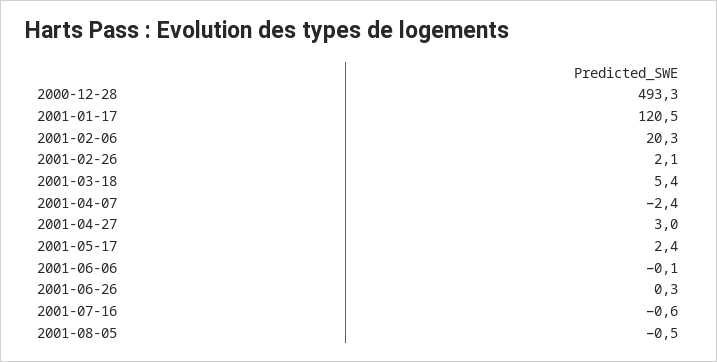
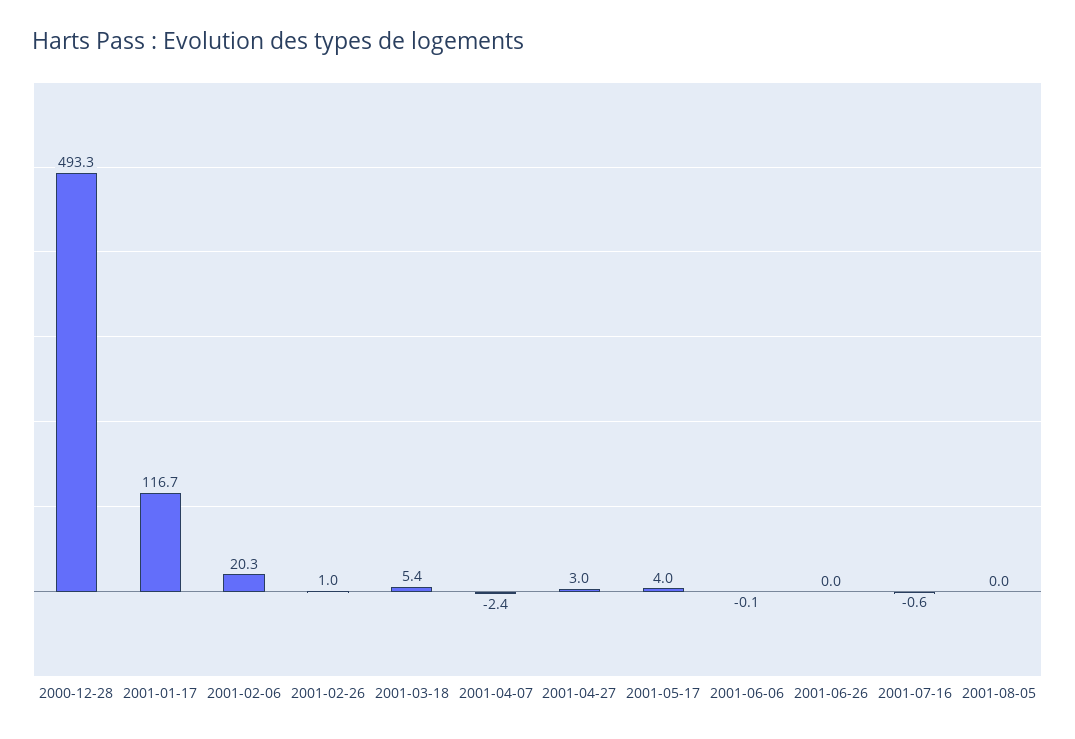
  {
    "2000-12-28": 493.3,
-   "2001-01-17": 120.5,
+   "2001-01-17": 116.7,
    "2001-02-06": 20.3,
-   "2001-02-26": 2.1,
+   "2001-02-26": 1,
    "2001-03-18": 5.4,
    "2001-04-07": -2.4,
    "2001-04-27": 3,
-   "2001-05-17": 2.4,
+   "2001-05-17": 4,
    "2001-06-06": -0.1,
-   "2001-06-26": 0.3,
+   "2001-06-26": 0,
    "2001-07-16": -0.6,
-   "2001-08-05": -0.5
+   "2001-08-05": 0
  }

